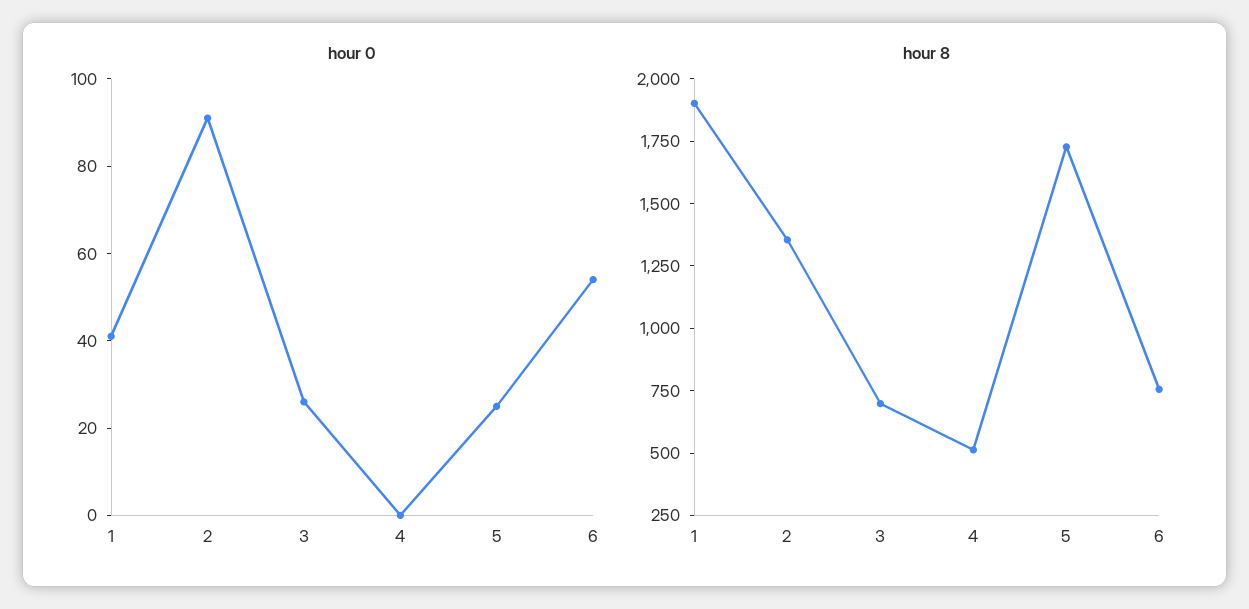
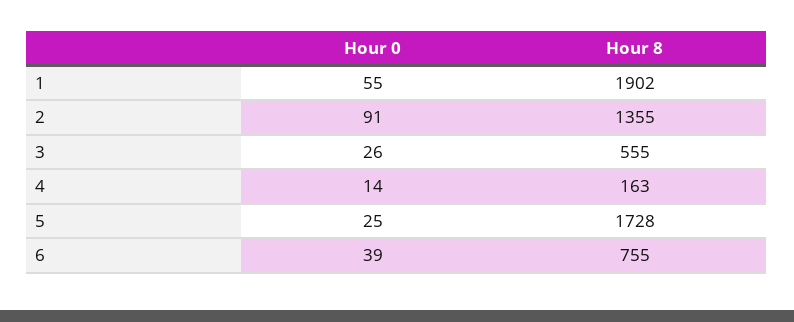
  {
    "hour 0": {
-     "1": 40,
+     "1": 55,
      "2": 91,
      "3": 26,
-     "4": 0,
+     "4": 14,
      "5": 25,
-     "6": 55
+     "6": 39
    },
    "hour 8": {
      "1": 1902,
      "2": 1355,
-     "3": 700,
+     "3": 555,
-     "4": 500,
+     "4": 163,
      "5": 1728,
      "6": 755
    }
  }

